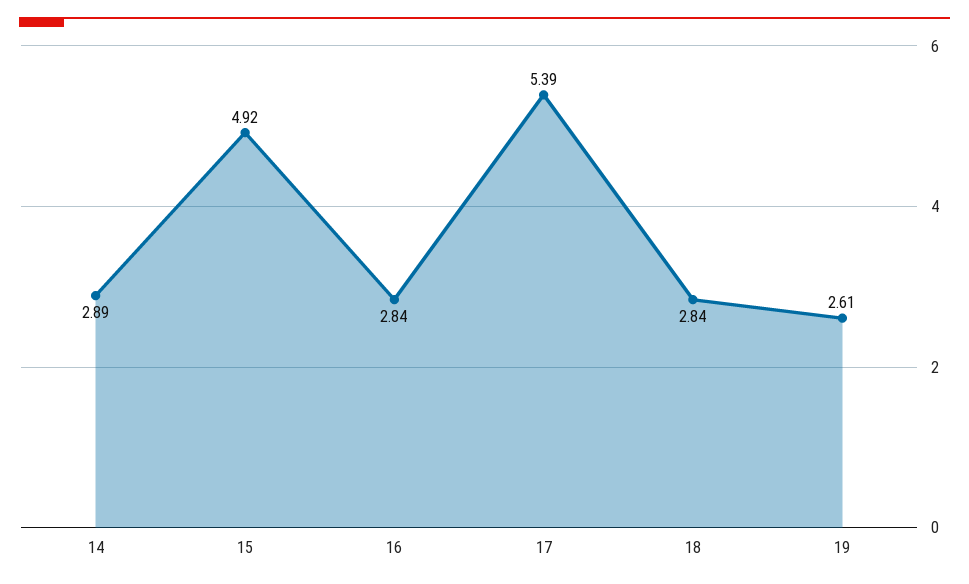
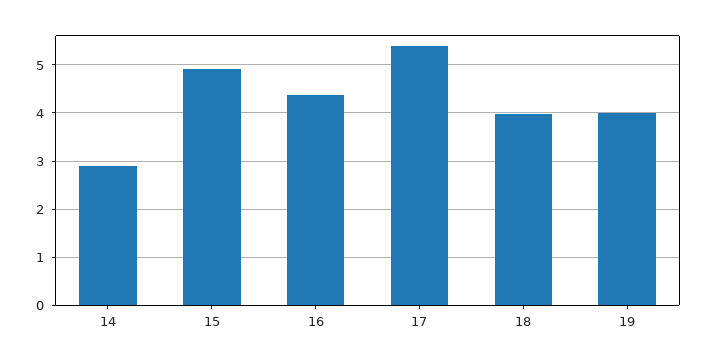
  {
    "14": 2.89,
    "15": 4.92,
-   "16": 2.84,
+   "16": 4.4,
    "17": 5.39,
-   "18": 2.84,
+   "18": 4,
-   "19": 2.61
+   "19": 4
  }

